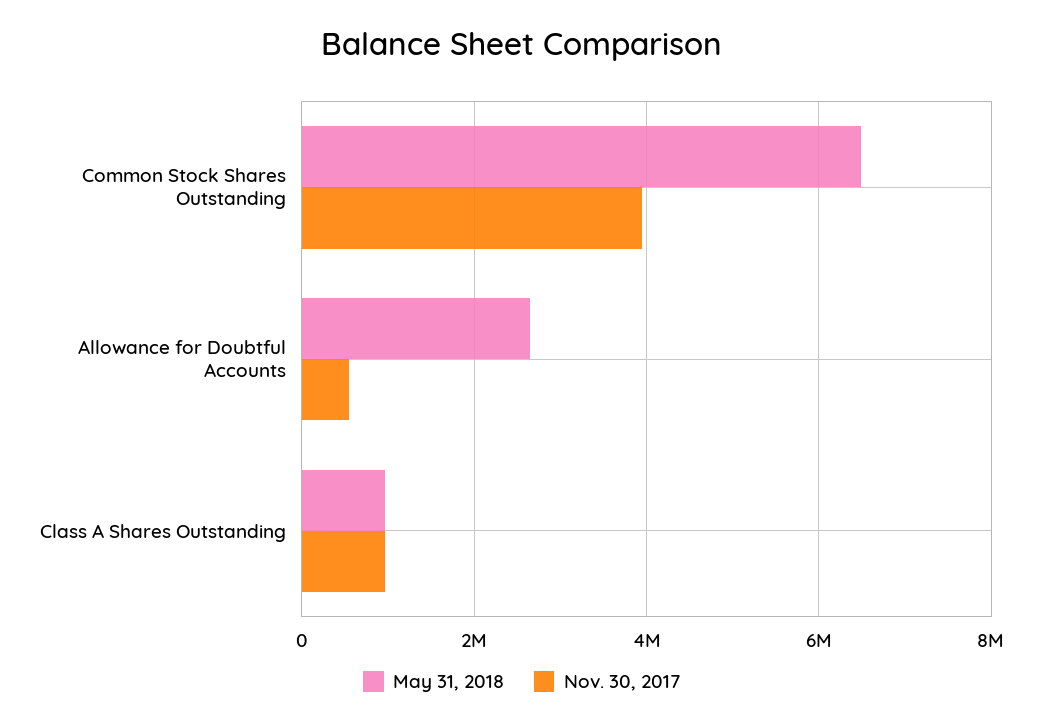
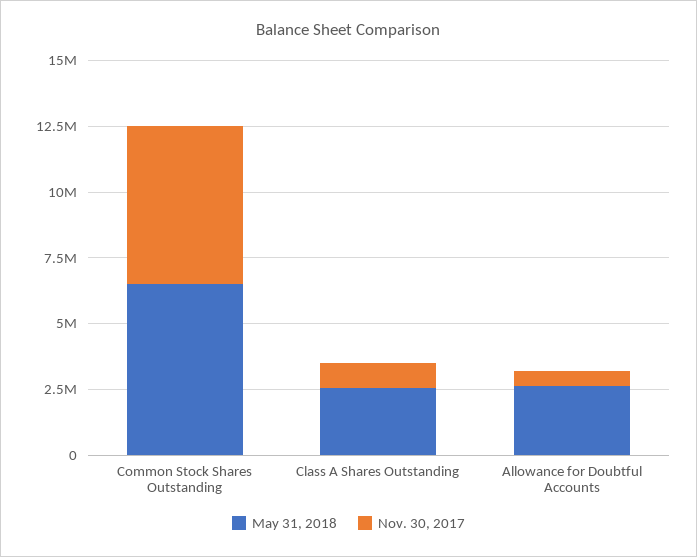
  {
    "May 31, 2018": {
      "Common Stock Shares Outstanding": 6400000,
      "Allowance for Doubtful Accounts": 2600000,
-     "Class A Shares Outstanding": 1000000
+     "Class A Shares Outstanding": 2500000
    },
    "Nov. 30, 2017": {
-     "Common Stock Shares Outstanding": 4000000,
+     "Common Stock Shares Outstanding": 6000000,
      "Allowance for Doubtful Accounts": 600000,
      "Class A Shares Outstanding": 1000000
    }
  }

